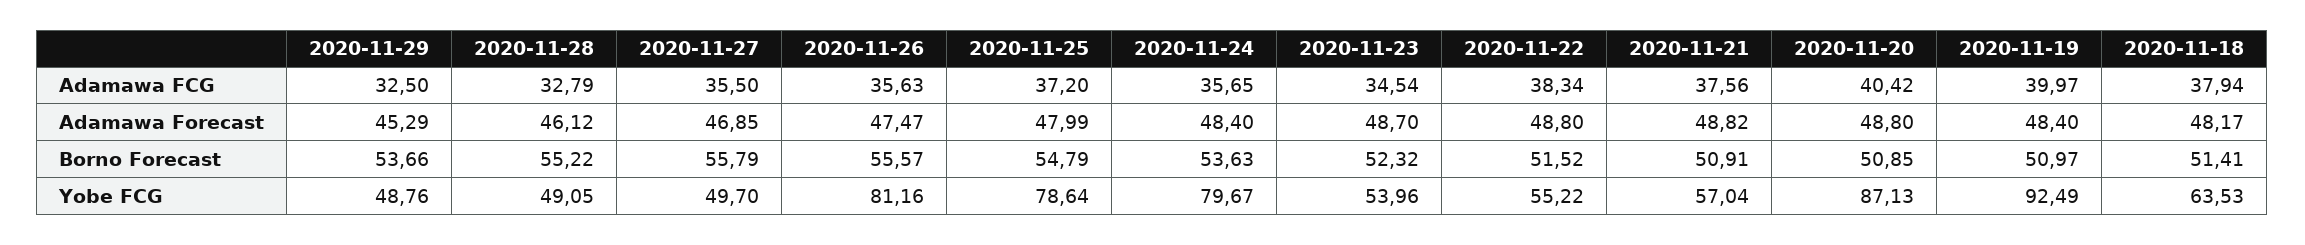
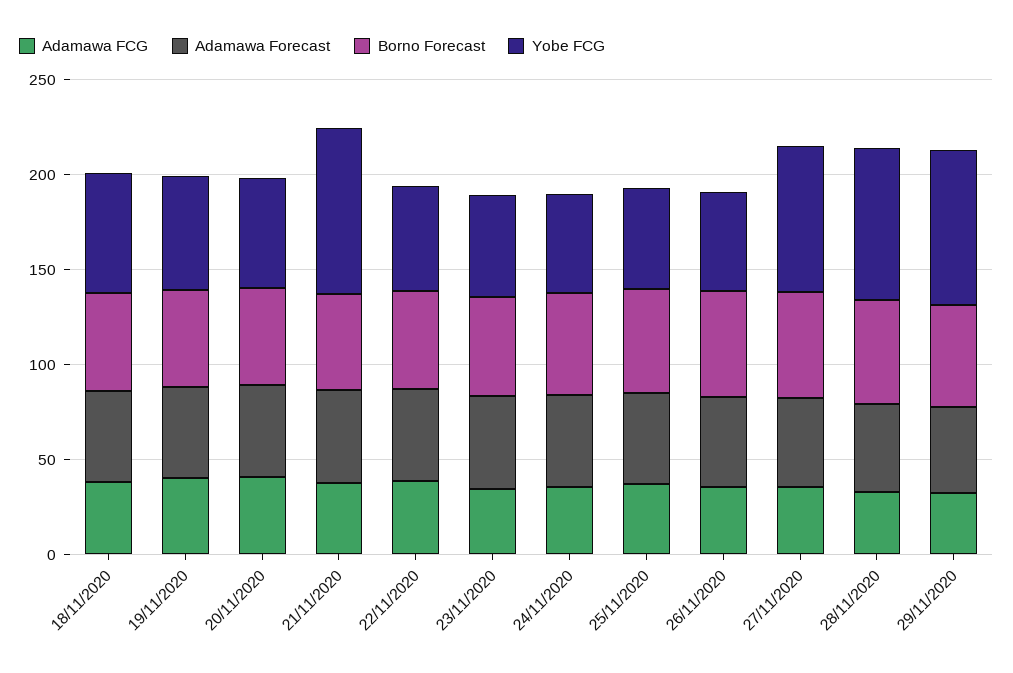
  {
    "Adamawa FCG": {
      "2020-11-29": 32.5,
      "2020-11-28": 32.79,
      "2020-11-27": 35.5,
      "2020-11-26": 35.63,
      "2020-11-25": 37.2,
      "2020-11-24": 35.65,
      "2020-11-23": 34.54,
      "2020-11-22": 38.34,
      "2020-11-21": 37.56,
      "2020-11-20": 40.42,
      "2020-11-19": 39.97,
      "2020-11-18": 37.94
    },
    "Adamawa Forecast": {
      "2020-11-29": 45.29,
      "2020-11-28": 46.12,
      "2020-11-27": 46.85,
      "2020-11-26": 47.47,
      "2020-11-25": 47.99,
      "2020-11-24": 48.4,
      "2020-11-23": 48.7,
      "2020-11-22": 48.8,
      "2020-11-21": 48.82,
      "2020-11-20": 48.8,
      "2020-11-19": 48.4,
      "2020-11-18": 48.17
    },
    "Borno Forecast": {
      "2020-11-29": 53.66,
      "2020-11-28": 55.22,
      "2020-11-27": 55.79,
      "2020-11-26": 55.57,
      "2020-11-25": 54.79,
      "2020-11-24": 53.63,
      "2020-11-23": 52.32,
      "2020-11-22": 51.52,
      "2020-11-21": 50.91,
      "2020-11-20": 50.85,
      "2020-11-19": 50.97,
      "2020-11-18": 51.41
    },
    "Yobe FCG": {
-     "2020-11-29": 48.76,
+     "2020-11-29": 80,
-     "2020-11-28": 49.05,
+     "2020-11-28": 80,
-     "2020-11-27": 49.7,
+     "2020-11-27": 80,
-     "2020-11-26": 81.16,
+     "2020-11-26": 50,
-     "2020-11-25": 78.64,
+     "2020-11-25": 50,
-     "2020-11-24": 79.67,
+     "2020-11-24": 50,
      "2020-11-23": 53.96,
      "2020-11-22": 55.22,
-     "2020-11-21": 57.04,
+     "2020-11-21": 90,
-     "2020-11-20": 87.13,
+     "2020-11-20": 60,
-     "2020-11-19": 92.49,
+     "2020-11-19": 60,
      "2020-11-18": 63.53
    }
  }

